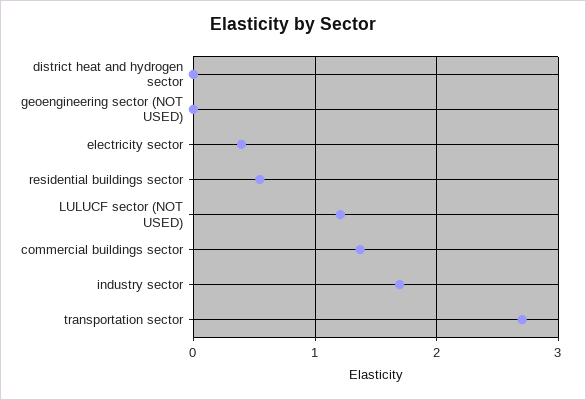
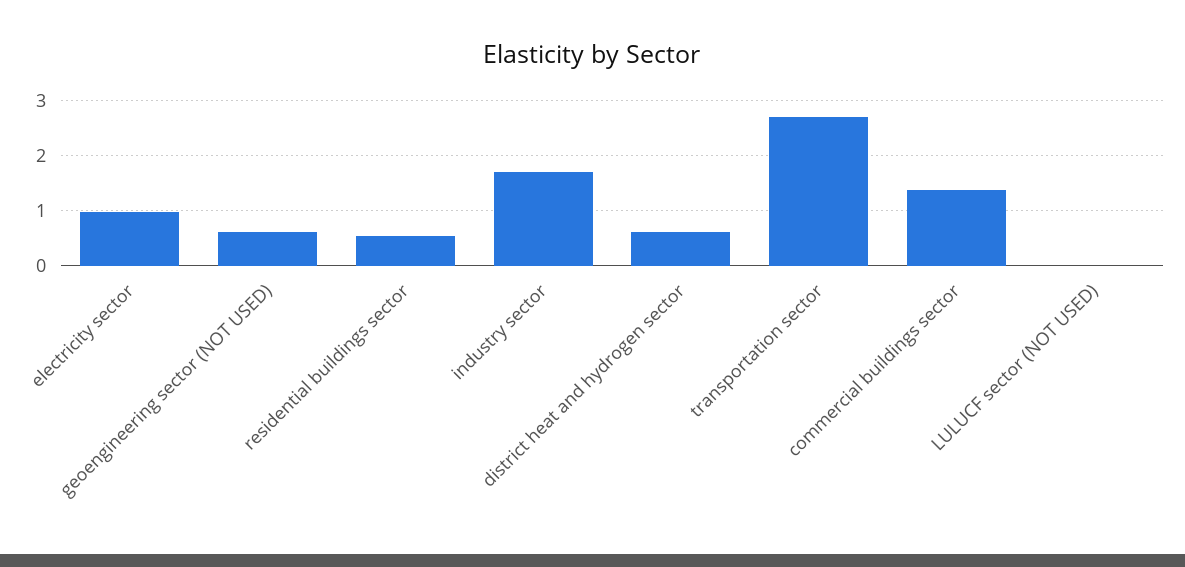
  {
-   "district heat and hydrogen sector": 0,
+   "district heat and hydrogen sector": 0.6,
-   "geoengineering sector (NOT USED)": 0,
+   "geoengineering sector (NOT USED)": 0.6,
-   "electricity sector": 0.4,
+   "electricity sector": 1,
    "residential buildings sector": 0.5,
-   "LULUCF sector (NOT USED)": 1.2,
+   "LULUCF sector (NOT USED)": 0,
    "commercial buildings sector": 1.4,
    "industry sector": 1.7,
    "transportation sector": 2.7
  }

